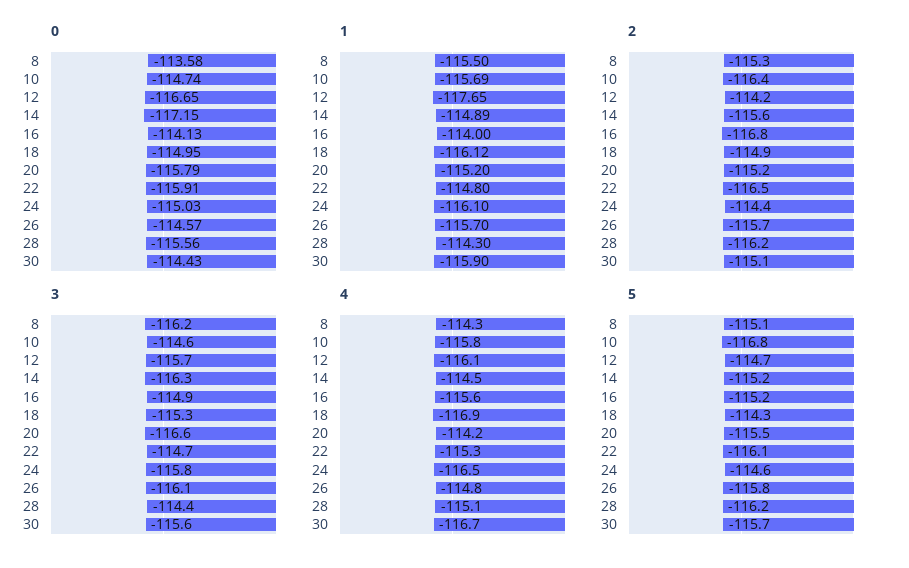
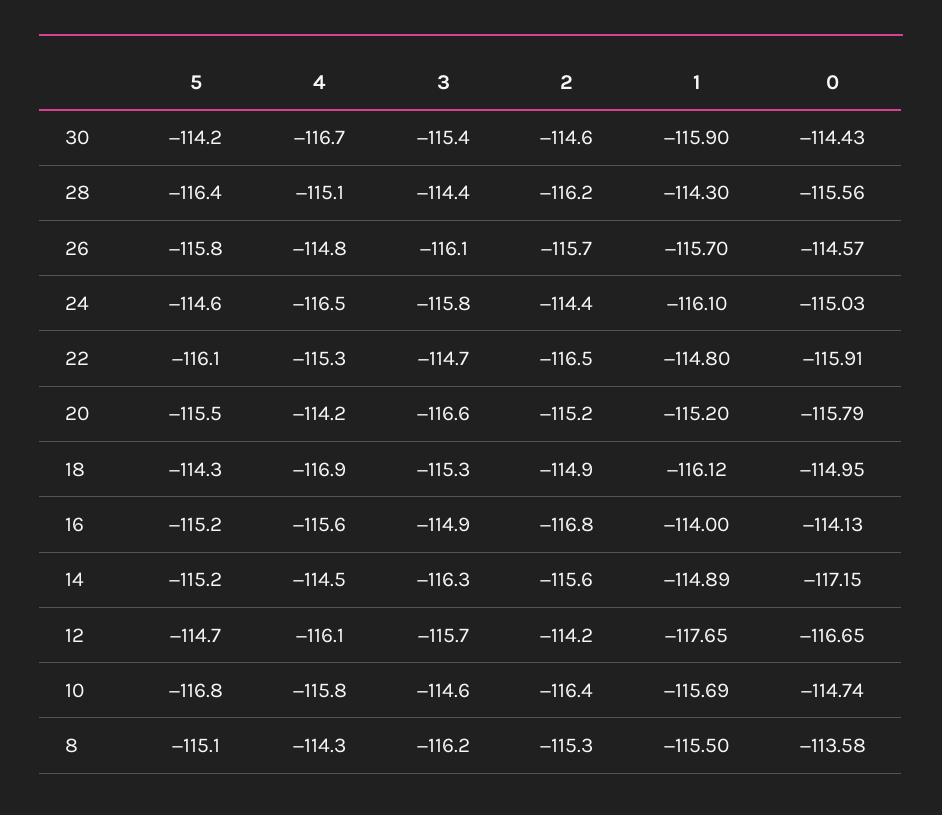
  {
    "0": {
      "8": -113.58,
      "10": -114.74,
      "12": -116.65,
      "14": -117.15,
      "16": -114.13,
      "18": -114.95,
      "20": -115.79,
      "22": -115.91,
      "24": -115.03,
      "26": -114.57,
      "28": -115.56,
      "30": -114.43
    },
    "1": {
      "8": -115.5,
      "10": -115.69,
      "12": -117.65,
      "14": -114.89,
      "16": -114,
      "18": -116.12,
      "20": -115.2,
      "22": -114.8,
      "24": -116.1,
      "26": -115.7,
      "28": -114.3,
      "30": -115.9
    },
    "2": {
      "8": -115.3,
      "10": -116.4,
      "12": -114.2,
      "14": -115.6,
      "16": -116.8,
      "18": -114.9,
      "20": -115.2,
      "22": -116.5,
      "24": -114.4,
      "26": -115.7,
      "28": -116.2,
-     "30": -115.1
+     "30": -114.6
    },
    "3": {
      "8": -116.2,
      "10": -114.6,
      "12": -115.7,
      "14": -116.3,
      "16": -114.9,
      "18": -115.3,
      "20": -116.6,
      "22": -114.7,
      "24": -115.8,
      "26": -116.1,
      "28": -114.4,
-     "30": -115.6
+     "30": -115.4
    },
    "4": {
      "8": -114.3,
      "10": -115.8,
      "12": -116.1,
      "14": -114.5,
      "16": -115.6,
      "18": -116.9,
      "20": -114.2,
      "22": -115.3,
      "24": -116.5,
      "26": -114.8,
      "28": -115.1,
      "30": -116.7
    },
    "5": {
      "8": -115.1,
      "10": -116.8,
      "12": -114.7,
      "14": -115.2,
      "16": -115.2,
      "18": -114.3,
      "20": -115.5,
      "22": -116.1,
      "24": -114.6,
      "26": -115.8,
-     "28": -116.2,
+     "28": -116.4,
-     "30": -115.7
+     "30": -114.2
    }
  }

